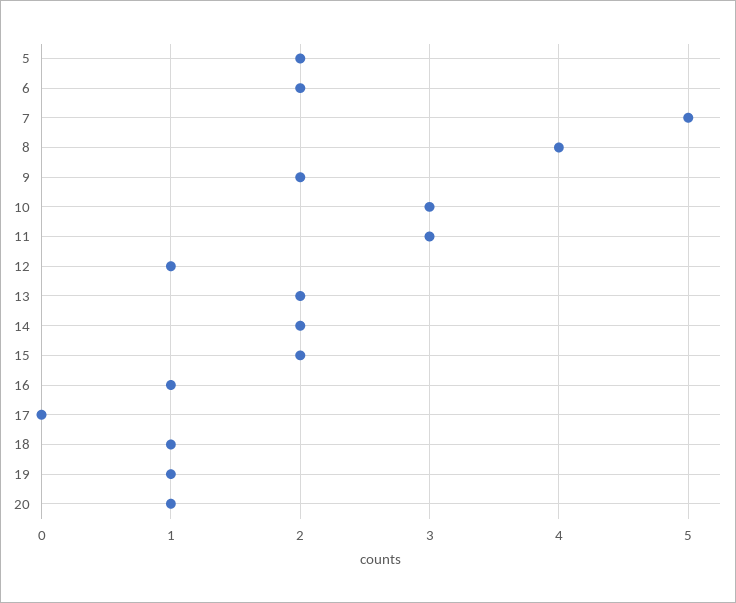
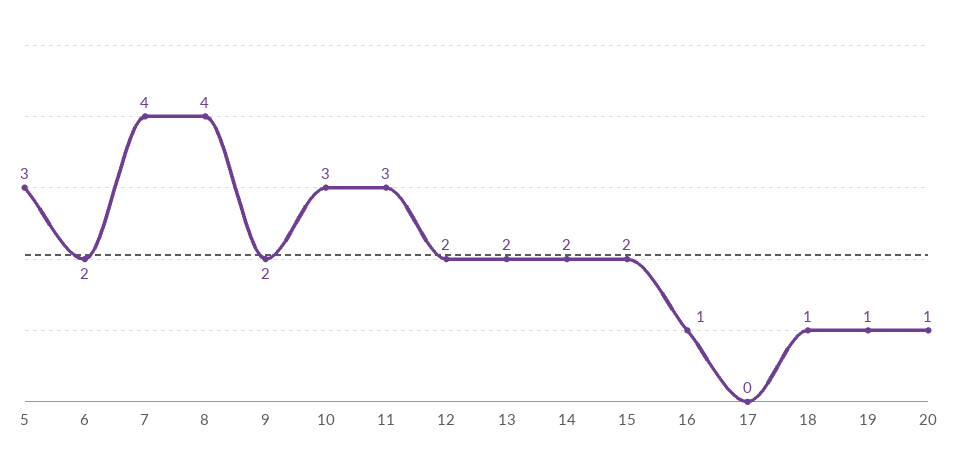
  {
-   "5": 2,
+   "5": 3,
    "6": 2,
-   "7": 5,
+   "7": 4,
    "8": 4,
    "9": 2,
    "10": 3,
    "11": 3,
-   "12": 1,
+   "12": 2,
    "13": 2,
    "14": 2,
    "15": 2,
    "16": 1,
    "17": 0,
    "18": 1,
    "19": 1,
    "20": 1
  }

